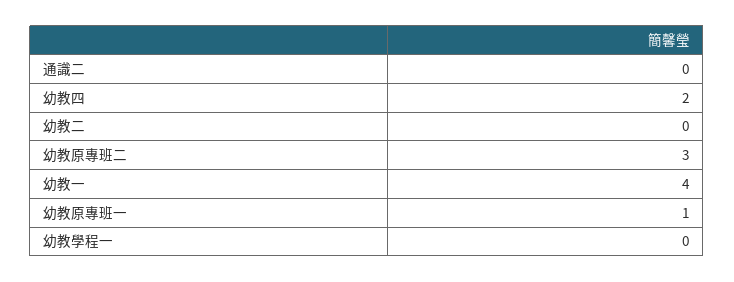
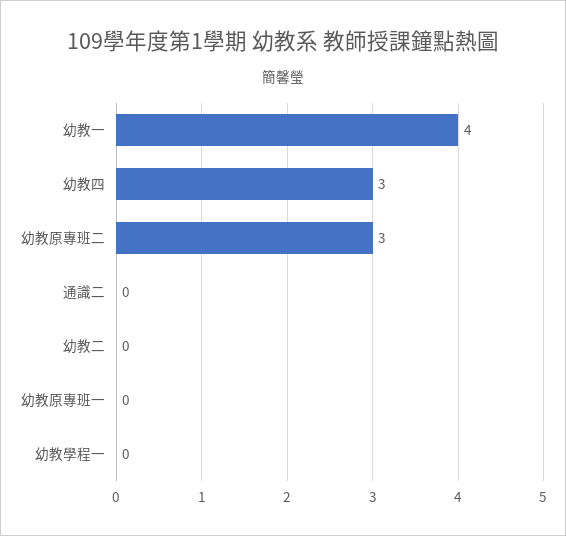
  {
    "通識二": 0,
-   "幼教四": 2,
+   "幼教四": 3,
    "幼教二": 0,
    "幼教原專班二": 3,
    "幼教一": 4,
-   "幼教原專班一": 1,
+   "幼教原專班一": 0,
    "幼教學程一": 0
  }

